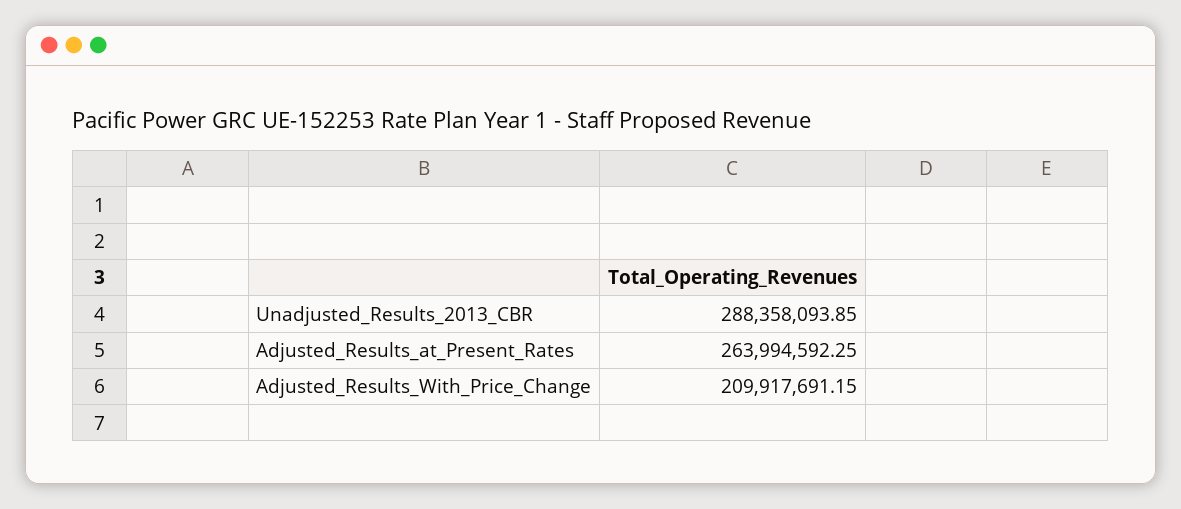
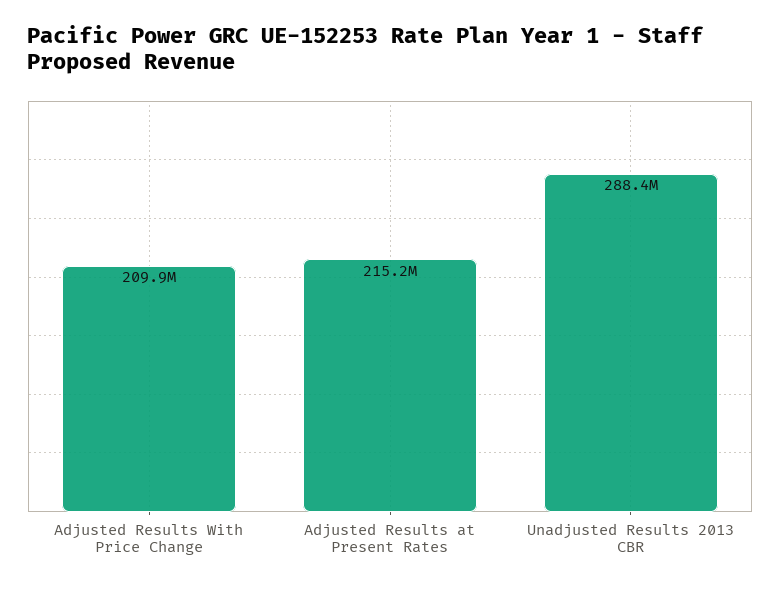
  {
    "Unadjusted_Results_2013_CBR": 288358093.85,
-   "Adjusted_Results_at_Present_Rates": 263994592.25,
+   "Adjusted_Results_at_Present_Rates": 215200000,
    "Adjusted_Results_With_Price_Change": 209917691.15
  }

